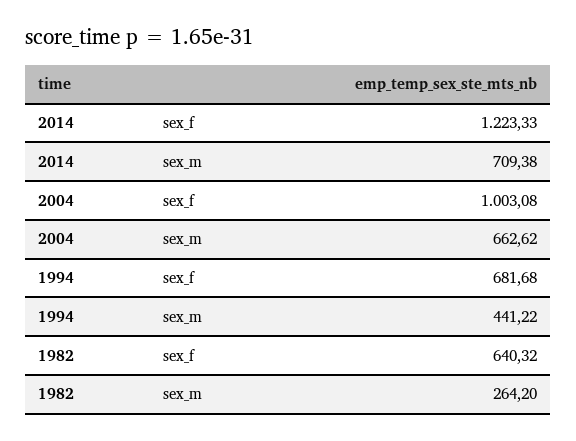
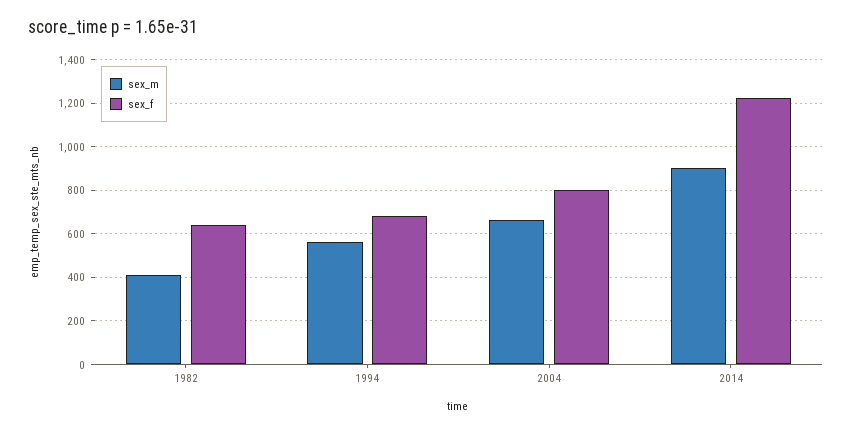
  {
    "sex_f": {
      "2014": 1223.33,
-     "2004": 1003.08,
+     "2004": 800,
      "1994": 681.68,
      "1982": 640.32
    },
    "sex_m": {
-     "2014": 709.38,
+     "2014": 900,
      "2004": 662.62,
-     "1994": 441.22,
+     "1994": 550,
-     "1982": 264.2
+     "1982": 400
    }
  }

